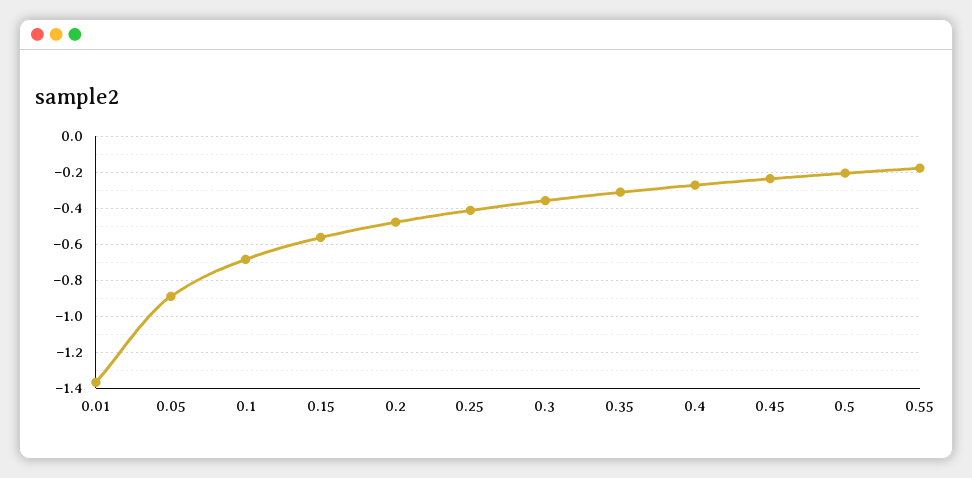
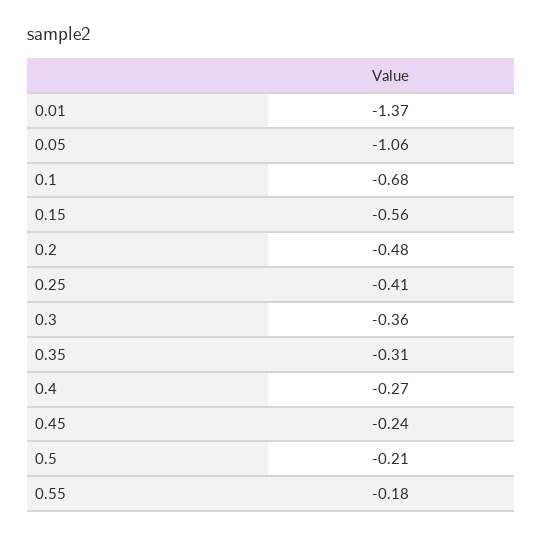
  {
    "0.01": -1.37,
-   "0.05": -0.9,
+   "0.05": -1.06,
    "0.1": -0.68,
    "0.15": -0.56,
    "0.2": -0.48,
    "0.25": -0.41,
    "0.3": -0.36,
    "0.35": -0.31,
    "0.4": -0.27,
    "0.45": -0.24,
    "0.5": -0.21,
    "0.55": -0.18
  }

